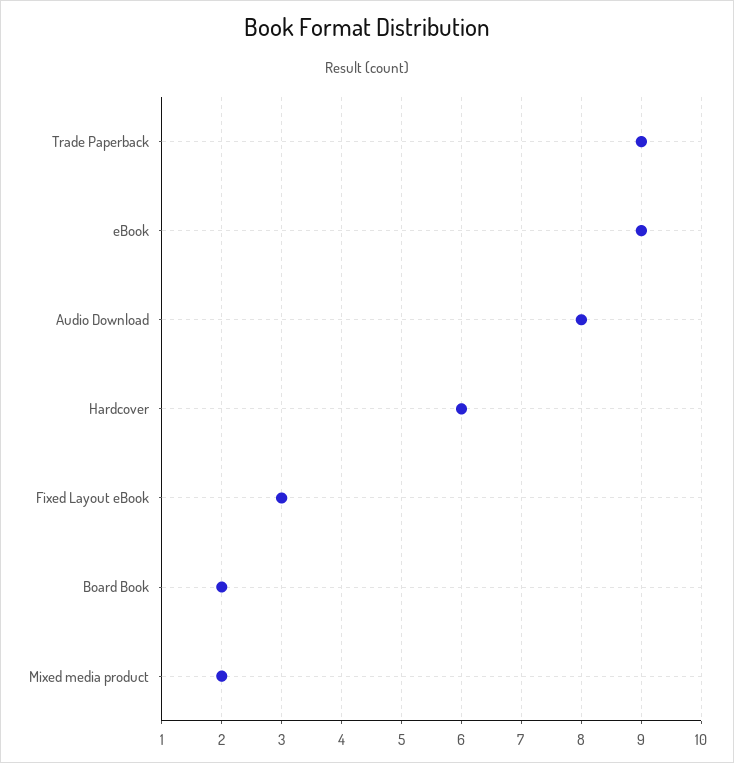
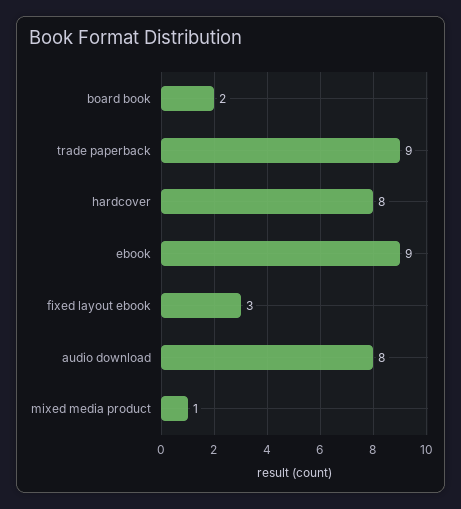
  {
    "Trade Paperback": 9,
    "eBook": 9,
    "Audio Download": 8,
-   "Hardcover": 6,
+   "Hardcover": 8,
    "Fixed Layout eBook": 3,
    "Board Book": 2,
-   "Mixed media product": 2
+   "Mixed media product": 1
  }

